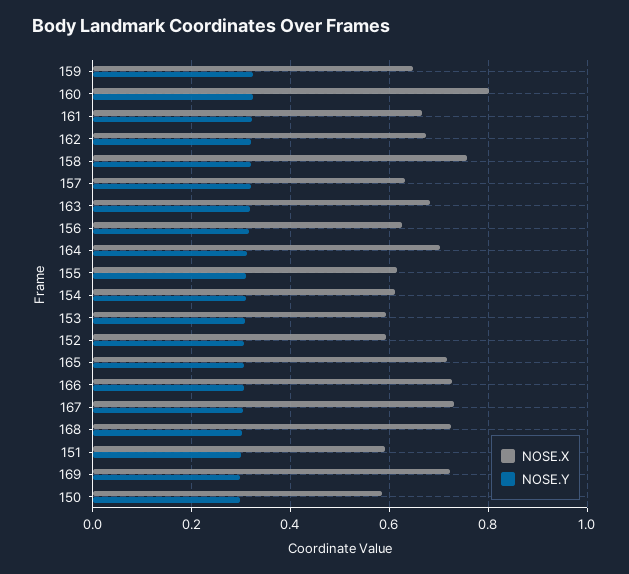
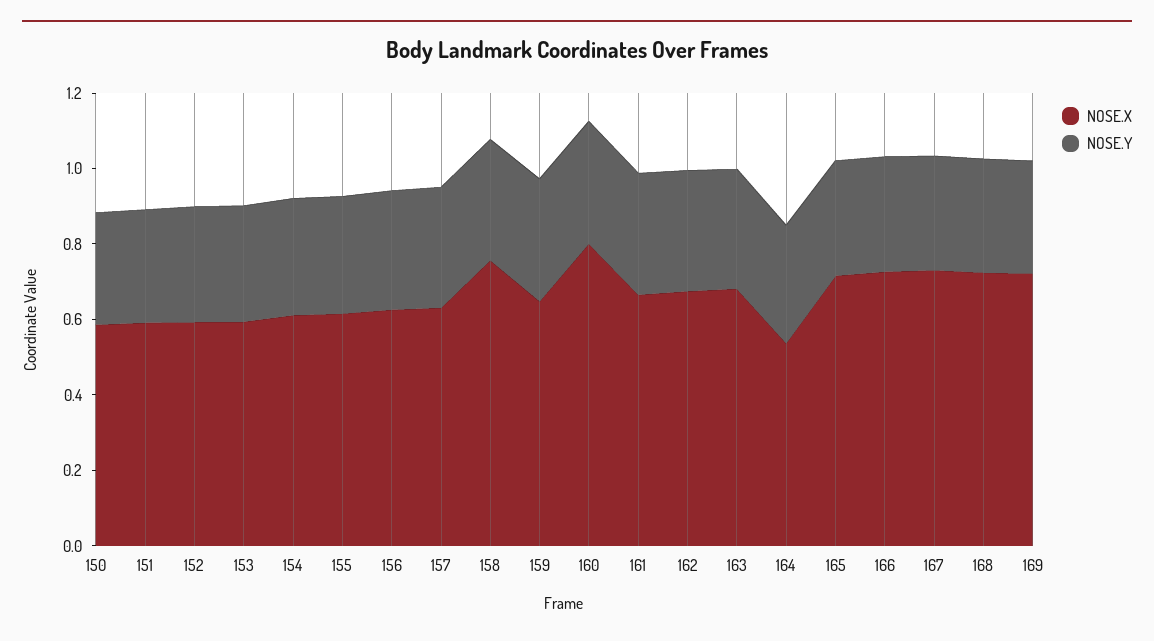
  {
    "NOSE.X": {
      "159": 0.64,
      "160": 0.8,
      "161": 0.66,
      "162": 0.68,
      "158": 0.76,
      "157": 0.64,
      "163": 0.68,
      "156": 0.62,
-     "164": 0.7,
+     "164": 0.55,
      "155": 0.62,
      "154": 0.62,
      "153": 0.6,
      "152": 0.6,
      "165": 0.72,
      "166": 0.72,
      "167": 0.74,
      "168": 0.72,
      "151": 0.6,
      "169": 0.72,
      "150": 0.58
    },
    "NOSE.Y": {
      "159": 0.32,
      "160": 0.32,
      "161": 0.32,
      "162": 0.32,
      "158": 0.32,
      "157": 0.32,
      "163": 0.32,
      "156": 0.32,
      "164": 0.32,
      "155": 0.32,
      "154": 0.3,
      "153": 0.3,
      "152": 0.3,
      "165": 0.3,
      "166": 0.3,
      "167": 0.3,
      "168": 0.3,
      "151": 0.3,
      "169": 0.3,
      "150": 0.3
    }
  }

